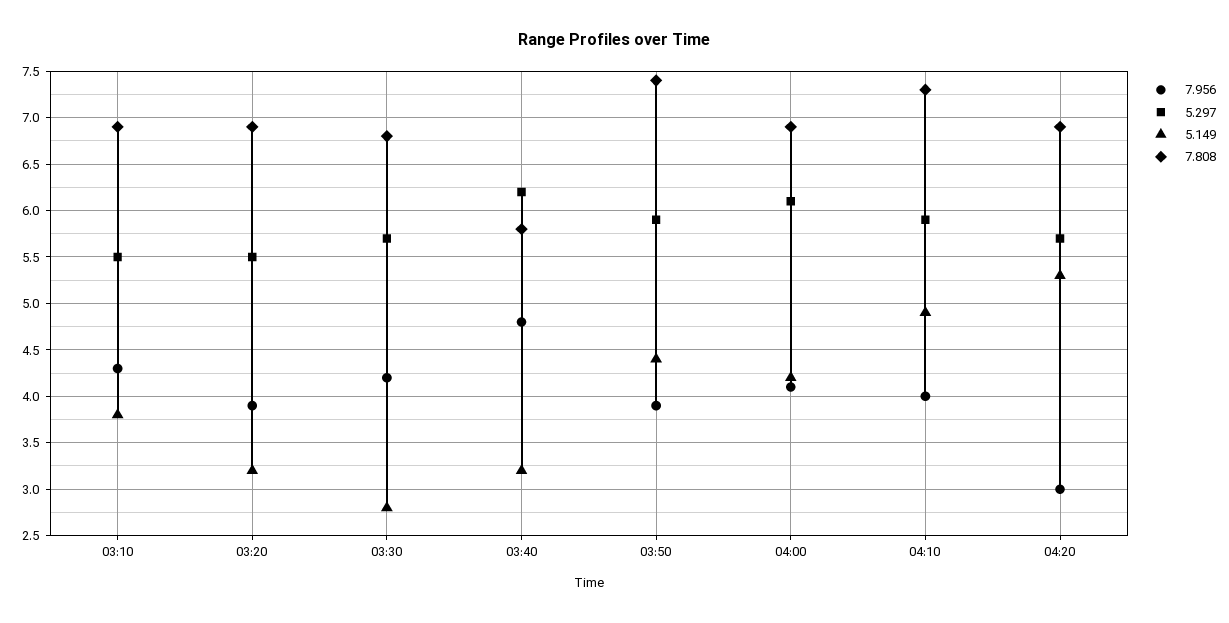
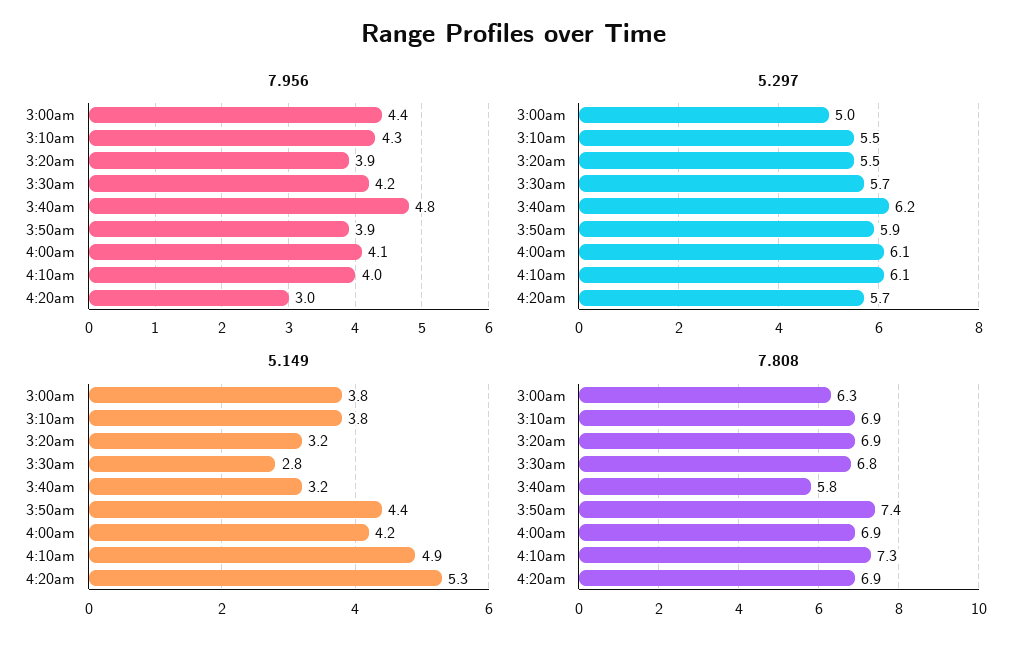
  {
    "7.956": {
      "03:10": 4.3,
      "03:20": 3.9,
      "03:30": 4.2,
      "03:40": 4.8,
      "03:50": 3.9,
      "04:00": 4.1,
      "04:10": 4,
-     "04:20": 3
+     "04:20": 3,
+     "3:00am": 4.4
    },
    "5.297": {
      "03:10": 5.5,
      "03:20": 5.5,
      "03:30": 5.7,
      "03:40": 6.2,
      "03:50": 5.9,
      "04:00": 6.1,
-     "04:10": 5.9,
+     "04:10": 6.1,
-     "04:20": 5.7
+     "04:20": 5.7,
+     "3:00am": 5
    },
    "5.149": {
      "03:10": 3.8,
      "03:20": 3.2,
      "03:30": 2.8,
      "03:40": 3.2,
      "03:50": 4.4,
      "04:00": 4.2,
      "04:10": 4.9,
-     "04:20": 5.3
+     "04:20": 5.3,
+     "3:00am": 3.8
    },
    "7.808": {
      "03:10": 6.9,
      "03:20": 6.9,
      "03:30": 6.8,
      "03:40": 5.8,
      "03:50": 7.4,
      "04:00": 6.9,
      "04:10": 7.3,
-     "04:20": 6.9
+     "04:20": 6.9,
+     "3:00am": 6.3
    }
  }

